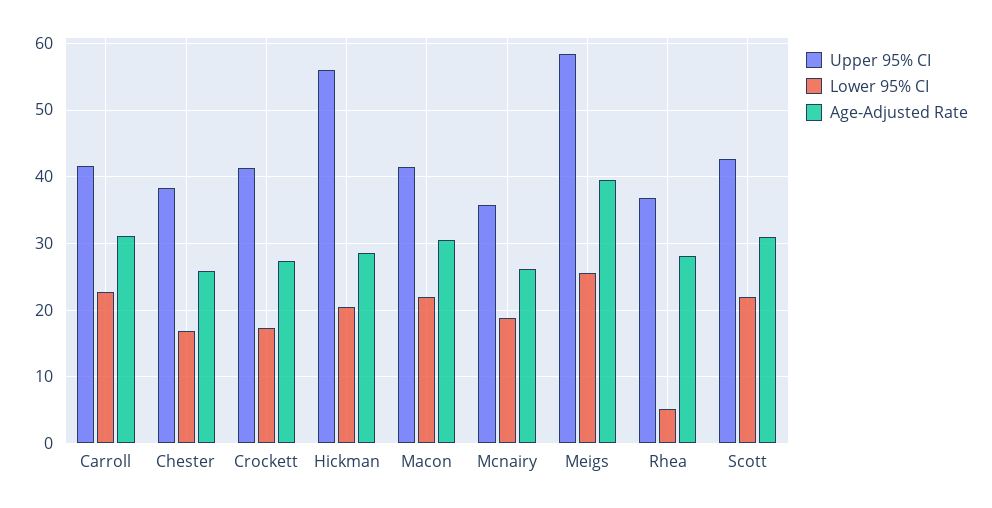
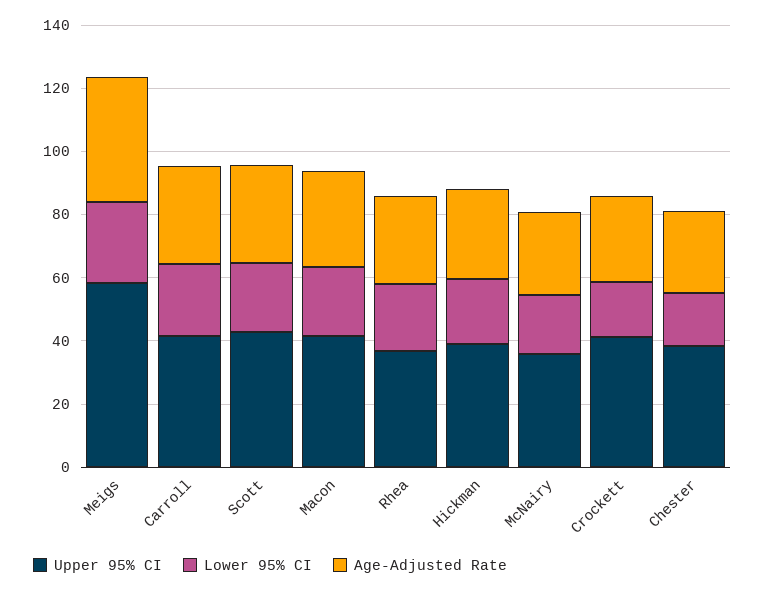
  {
    "Upper 95% CI": {
      "Carroll": 42,
      "Chester": 38,
      "Crockett": 41,
-     "Hickman": 56,
+     "Hickman": 40,
      "Macon": 41,
      "Mcnairy": 36,
      "Meigs": 58,
      "Rhea": 37,
      "Scott": 43
    },
    "Lower 95% CI": {
      "Carroll": 23,
      "Chester": 17,
      "Crockett": 17,
      "Hickman": 21,
      "Macon": 22,
      "Mcnairy": 19,
      "Meigs": 26,
-     "Rhea": 5,
+     "Rhea": 20,
      "Scott": 22
    },
    "Age-Adjusted Rate": {
      "Carroll": 31,
      "Chester": 26,
      "Crockett": 27,
      "Hickman": 29,
      "Macon": 31,
      "Mcnairy": 26,
      "Meigs": 40,
      "Rhea": 28,
      "Scott": 31
    }
  }

